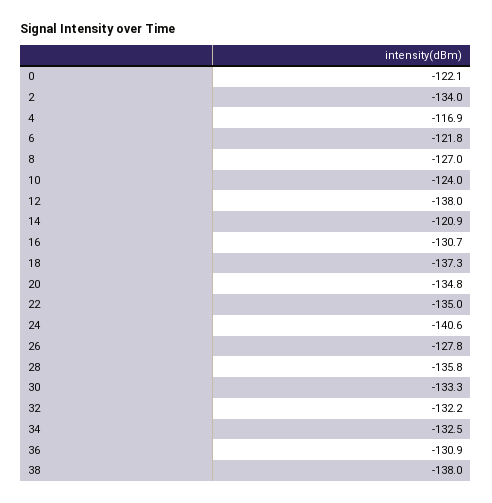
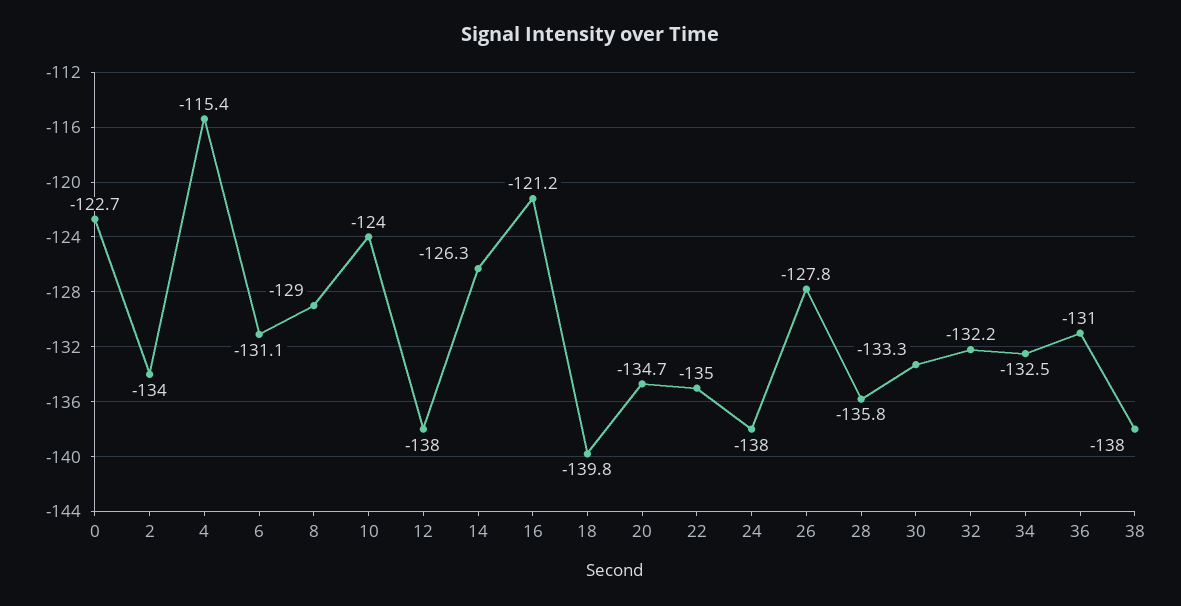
  {
-   "0": -122.1,
+   "0": -122.7,
    "2": -134,
-   "4": -116.9,
+   "4": -115.4,
-   "6": -121.8,
+   "6": -131.1,
-   "8": -127,
+   "8": -129,
    "10": -124,
    "12": -138,
-   "14": -120.9,
+   "14": -126.3,
-   "16": -130.7,
+   "16": -121.2,
-   "18": -137.3,
+   "18": -139.8,
-   "20": -134.8,
+   "20": -134.7,
    "22": -135,
-   "24": -140.6,
+   "24": -138,
    "26": -127.8,
    "28": -135.8,
    "30": -133.3,
    "32": -132.2,
    "34": -132.5,
-   "36": -130.9,
+   "36": -131,
    "38": -138
  }

